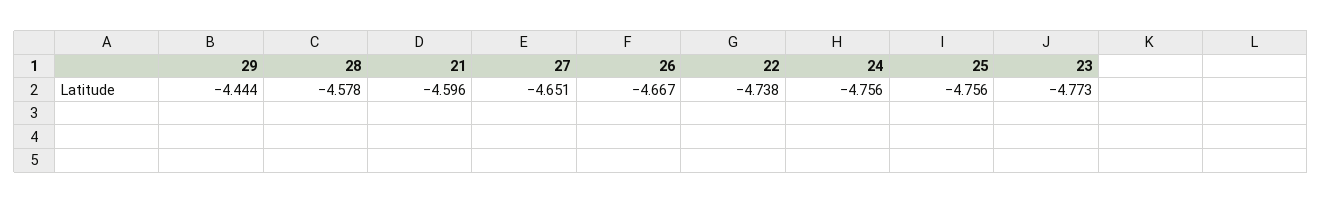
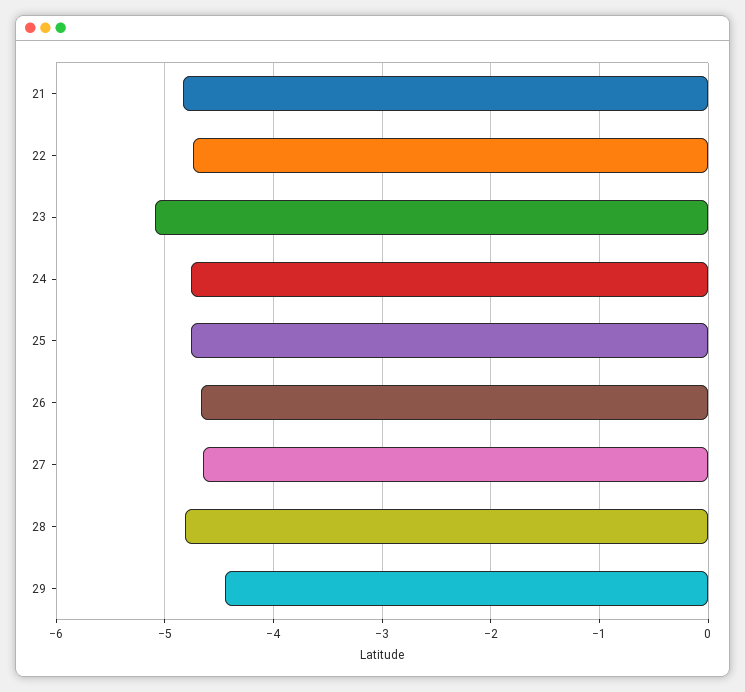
  {
    "29": -4.444,
-   "28": -4.578,
+   "28": -4.8,
-   "21": -4.596,
+   "21": -4.8,
    "27": -4.651,
    "26": -4.667,
    "22": -4.738,
    "24": -4.756,
    "25": -4.756,
-   "23": -4.773
+   "23": -5.1
  }

